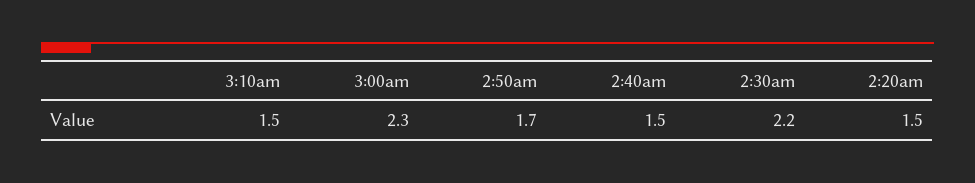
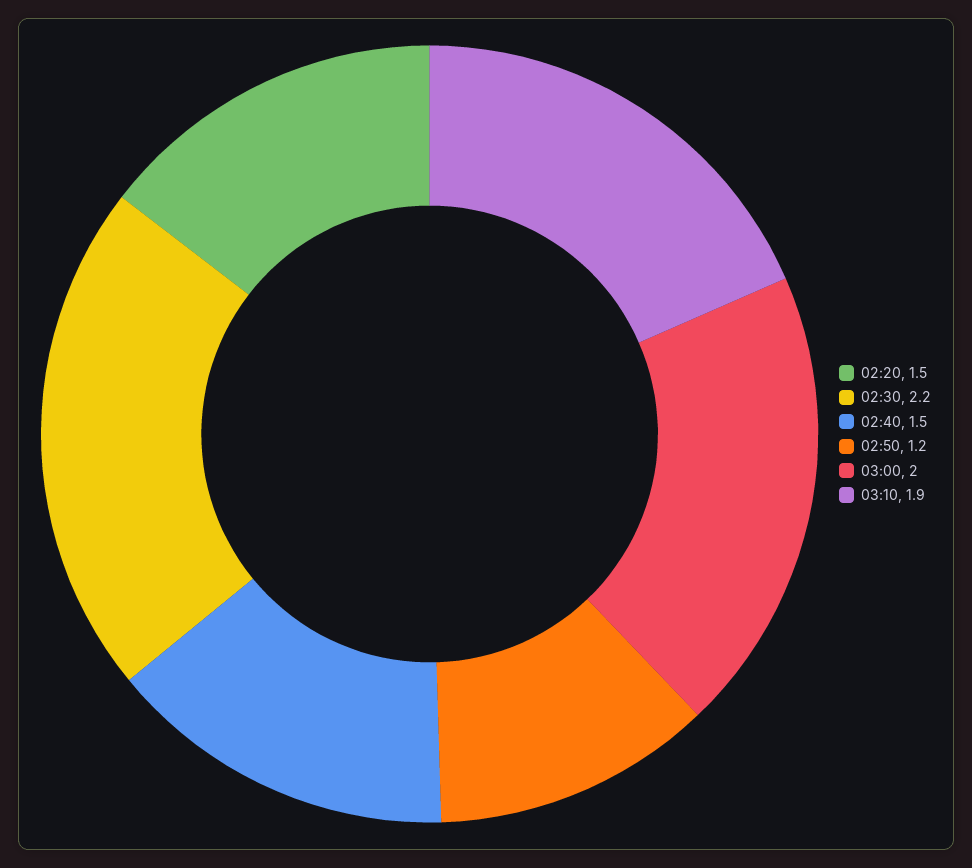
  {
-   "3:10am": 1.5,
+   "3:10am": 1.9,
-   "3:00am": 2.3,
+   "3:00am": 2,
-   "2:50am": 1.7,
+   "2:50am": 1.2,
    "2:40am": 1.5,
    "2:30am": 2.2,
    "2:20am": 1.5
  }

